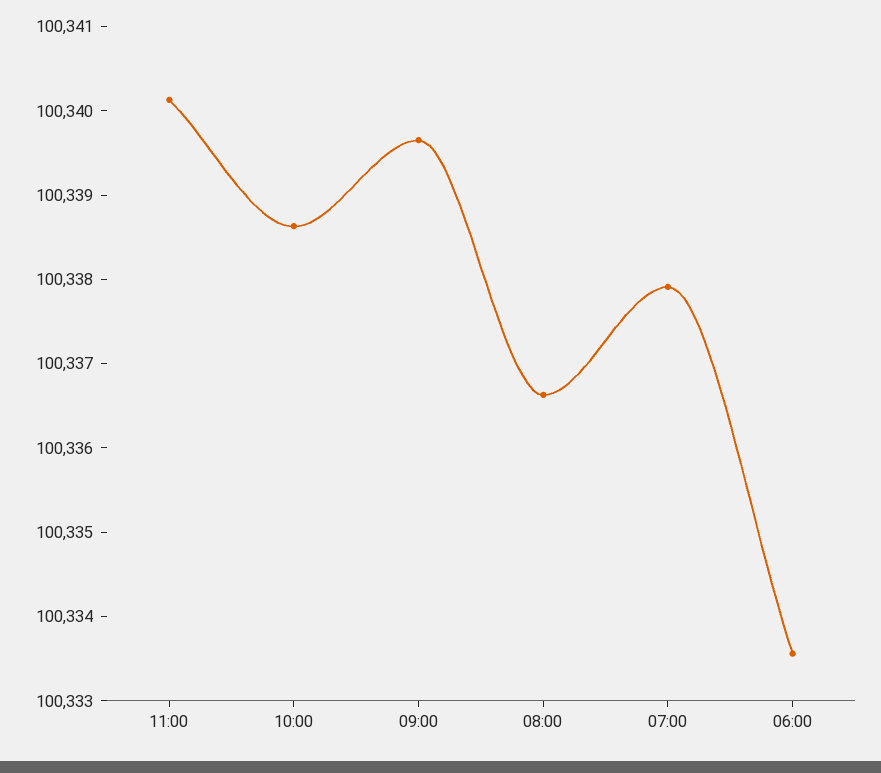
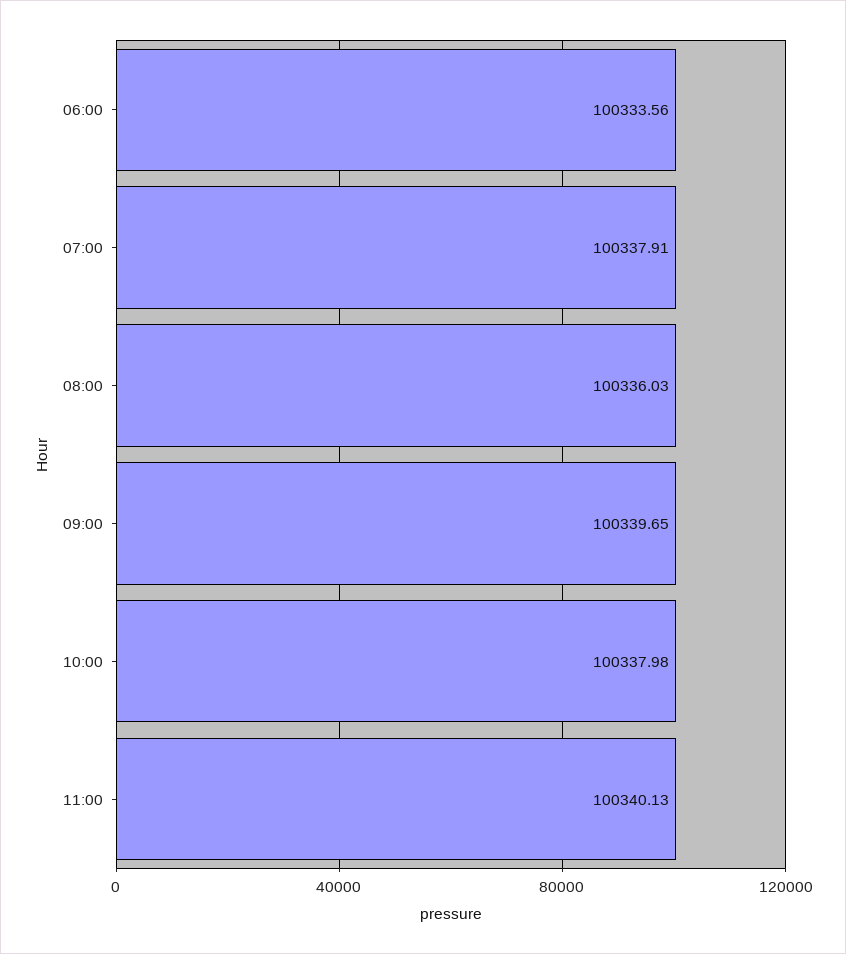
  {
    "11:00": 100340.13,
-   "10:00": 100338.6,
+   "10:00": 100337.98,
    "09:00": 100339.65,
-   "08:00": 100336.6,
+   "08:00": 100336.03,
    "07:00": 100337.91,
    "06:00": 100333.56
  }

